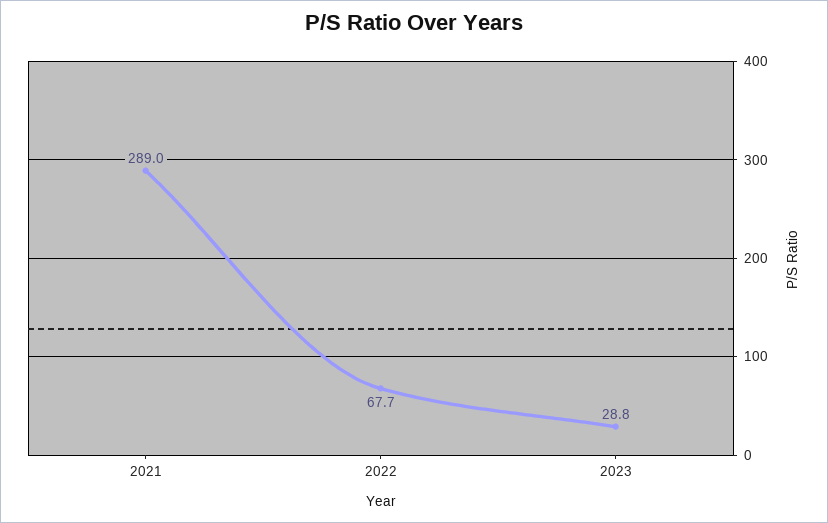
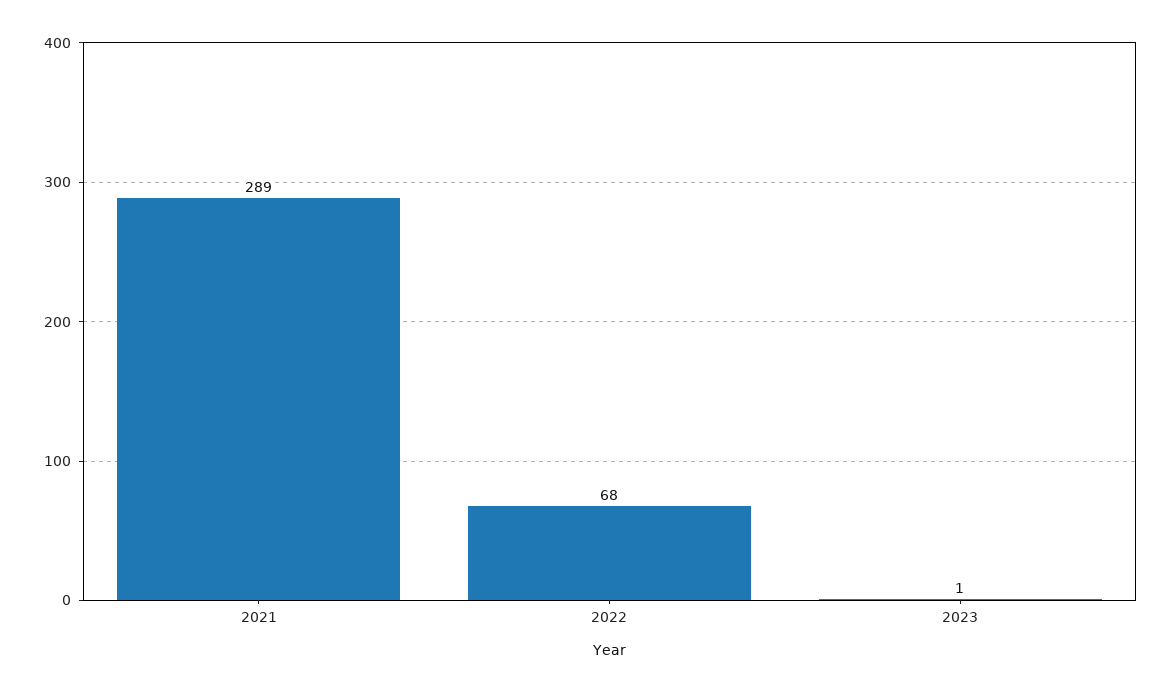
  {
    "2021": 289,
    "2022": 67.7,
-   "2023": 28.8
+   "2023": 1
  }

